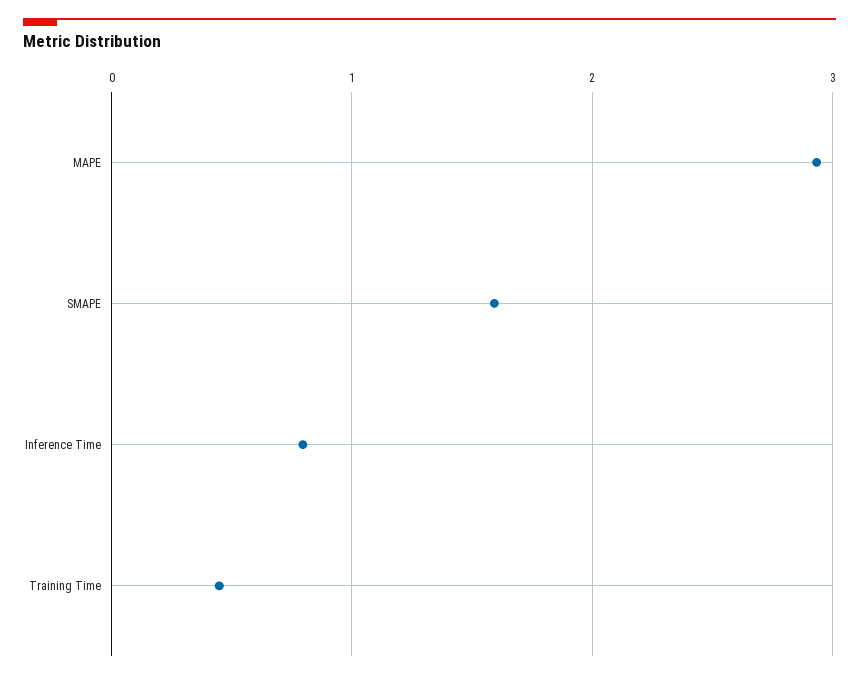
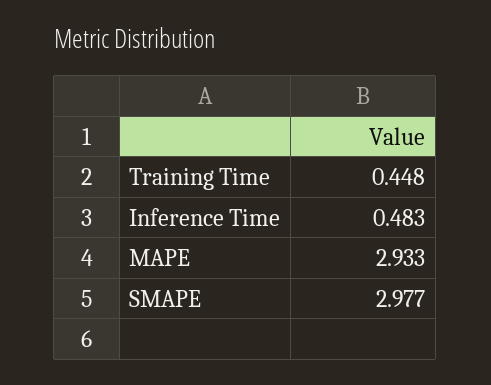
  {
    "MAPE": 2.933,
-   "SMAPE": 1.6,
+   "SMAPE": 2.977,
-   "Inference Time": 0.8,
+   "Inference Time": 0.483,
    "Training Time": 0.448
  }

